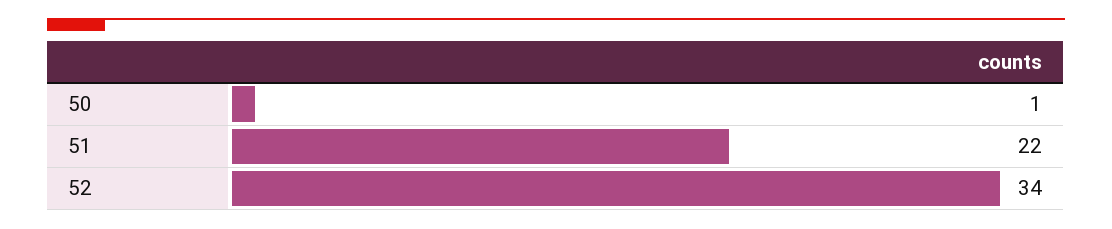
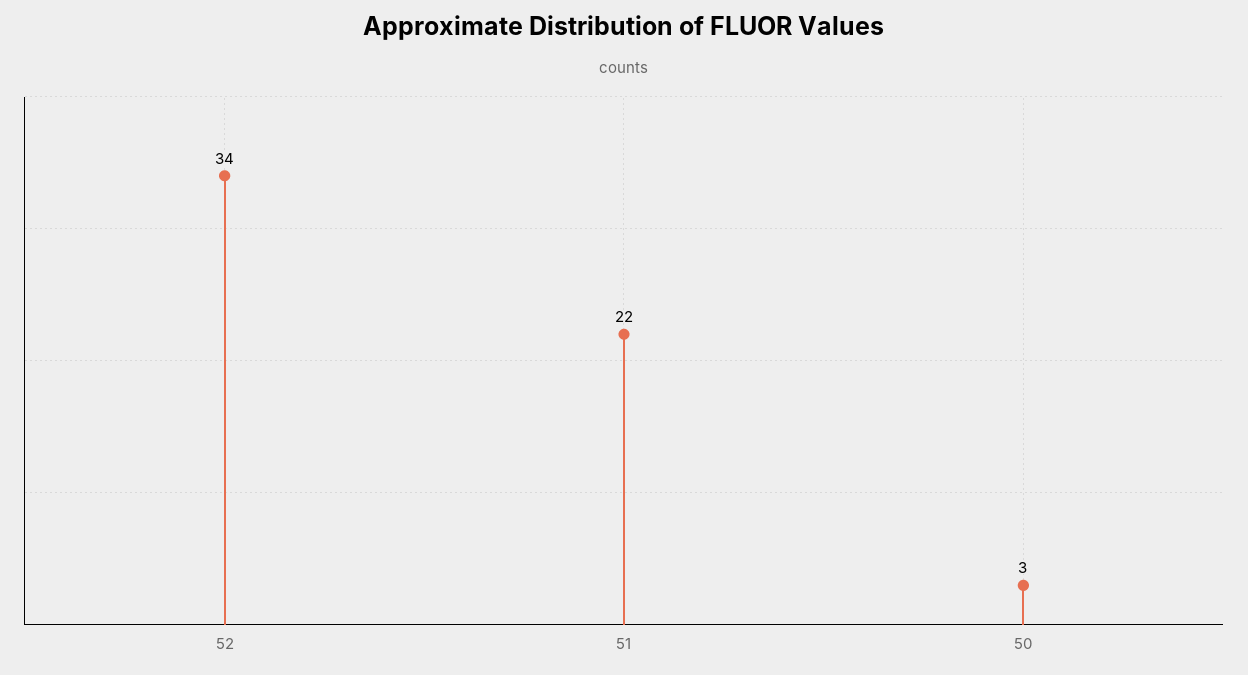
  {
-   "50": 1,
+   "50": 3,
    "51": 22,
    "52": 34
  }

